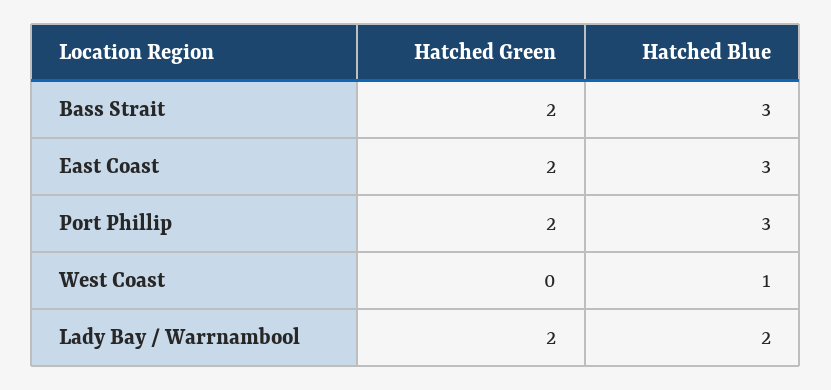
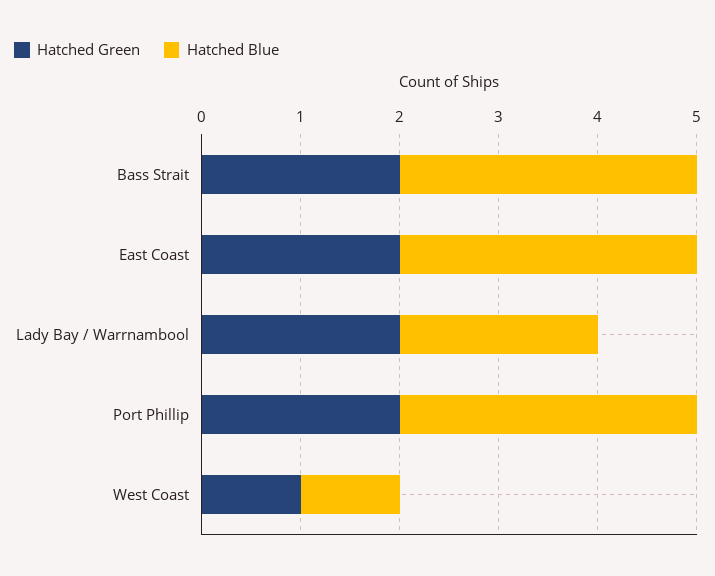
  {
    "Hatched Green": {
      "Bass Strait": 2,
      "East Coast": 2,
      "Port Phillip": 2,
-     "West Coast": 0,
+     "West Coast": 1,
      "Lady Bay / Warrnambool": 2
    },
    "Hatched Blue": {
      "Bass Strait": 3,
      "East Coast": 3,
      "Port Phillip": 3,
      "West Coast": 1,
      "Lady Bay / Warrnambool": 2
    }
  }

